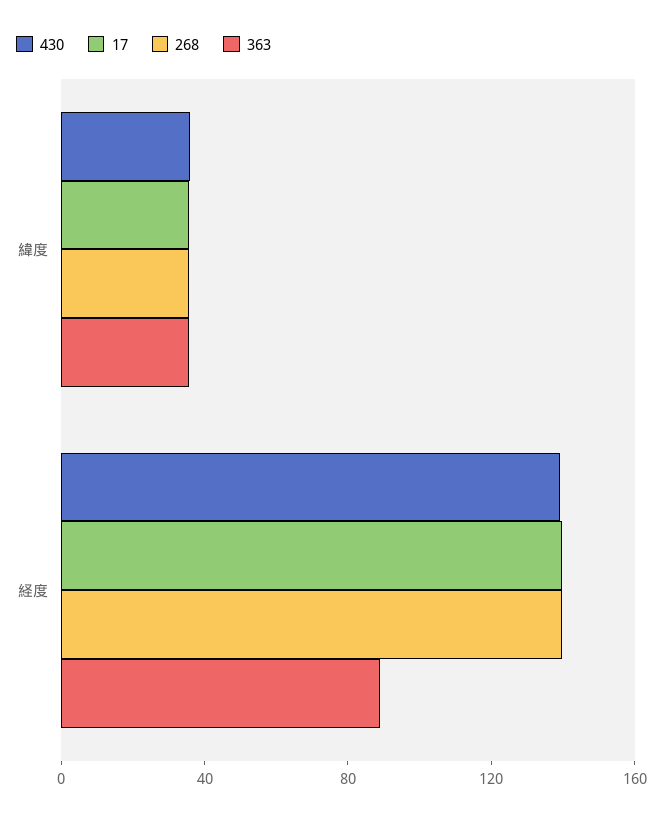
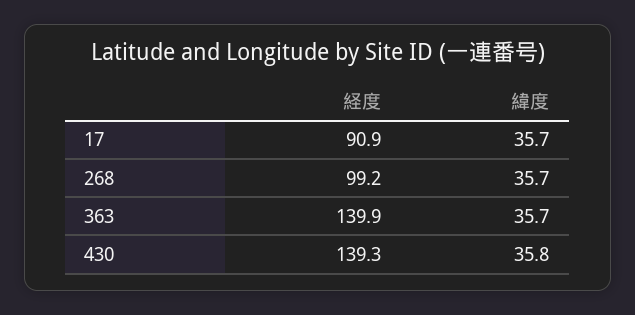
  {
    "430": {
      "緯度": 35.8,
      "経度": 139.3
    },
    "17": {
      "緯度": 35.7,
-     "経度": 140
+     "経度": 90.9
    },
    "268": {
      "緯度": 35.7,
-     "経度": 140
+     "経度": 99.2
    },
    "363": {
      "緯度": 35.7,
-     "経度": 90
+     "経度": 139.9
    }
  }

